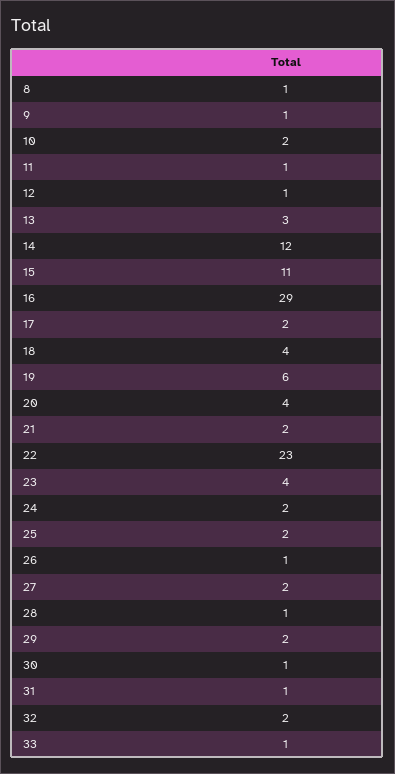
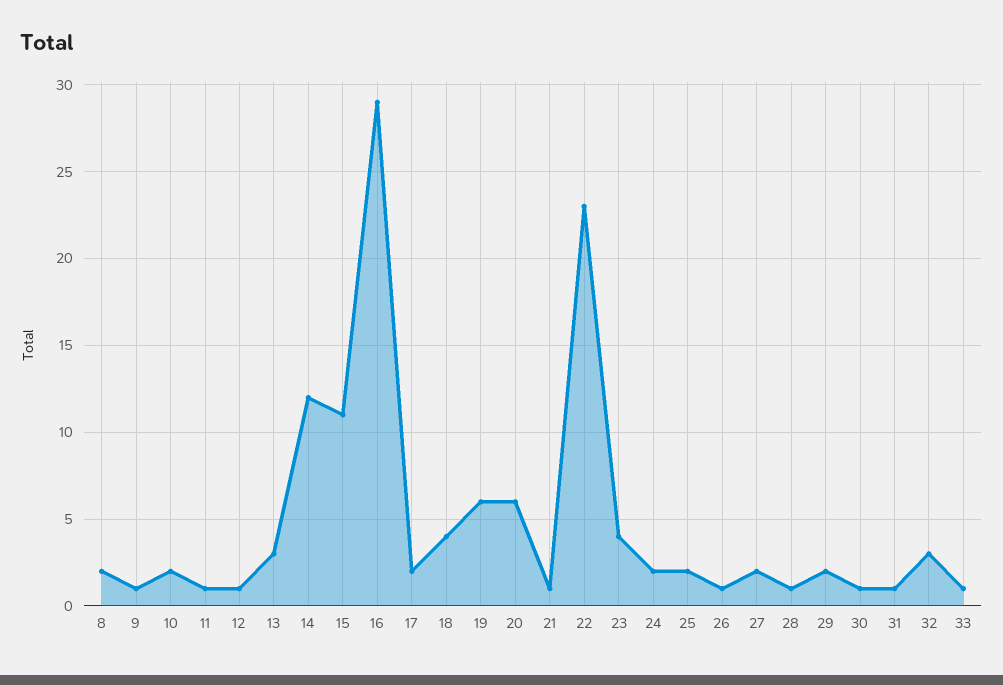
  {
-   "8": 1,
+   "8": 2,
    "9": 1,
    "10": 2,
    "11": 1,
    "12": 1,
    "13": 3,
    "14": 12,
    "15": 11,
    "16": 29,
    "17": 2,
    "18": 4,
    "19": 6,
-   "20": 4,
+   "20": 6,
-   "21": 2,
+   "21": 1,
    "22": 23,
    "23": 4,
    "24": 2,
    "25": 2,
    "26": 1,
    "27": 2,
    "28": 1,
    "29": 2,
    "30": 1,
    "31": 1,
-   "32": 2,
+   "32": 3,
    "33": 1
  }

